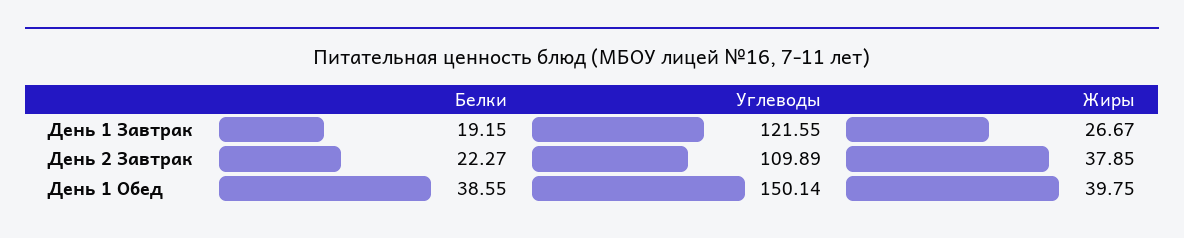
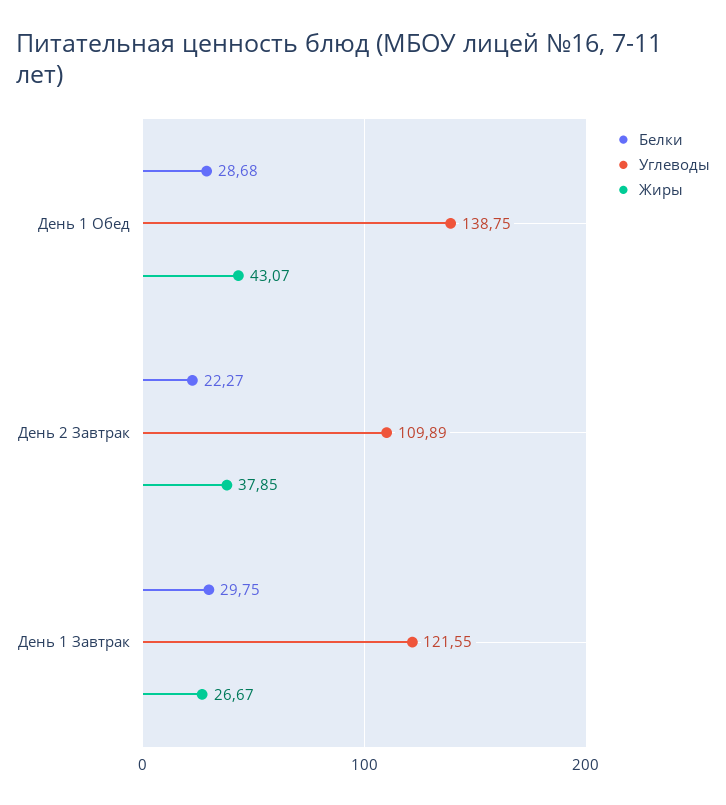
  {
    "Белки": {
-     "День 1 Завтрак": 19.15,
+     "День 1 Завтрак": 29.75,
      "День 2 Завтрак": 22.27,
-     "День 1 Обед": 38.55
+     "День 1 Обед": 28.68
    },
    "Углеводы": {
      "День 1 Завтрак": 121.55,
      "День 2 Завтрак": 109.89,
-     "День 1 Обед": 150.14
+     "День 1 Обед": 138.75
    },
    "Жиры": {
      "День 1 Завтрак": 26.67,
      "День 2 Завтрак": 37.85,
-     "День 1 Обед": 39.75
+     "День 1 Обед": 43.07
    }
  }

